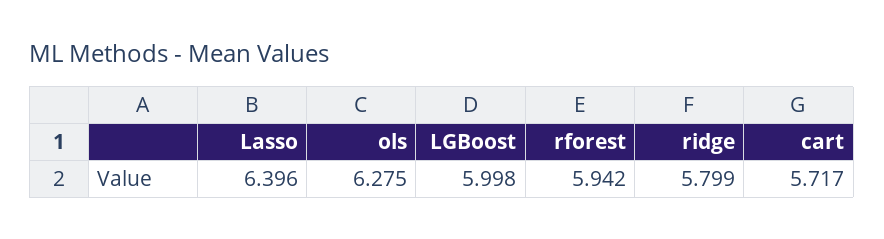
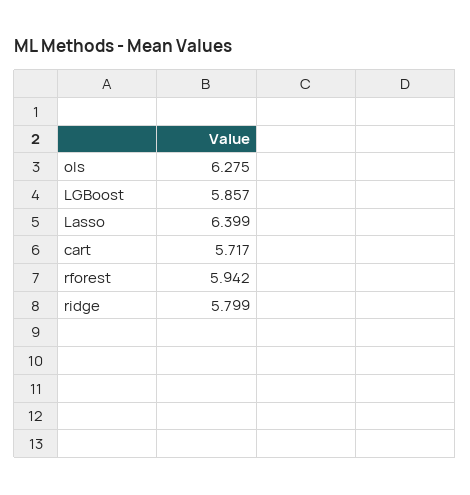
  {
-   "Lasso": 6.396,
+   "Lasso": 6.399,
    "ols": 6.275,
-   "LGBoost": 5.998,
+   "LGBoost": 5.857,
    "rforest": 5.942,
    "ridge": 5.799,
    "cart": 5.717
  }

